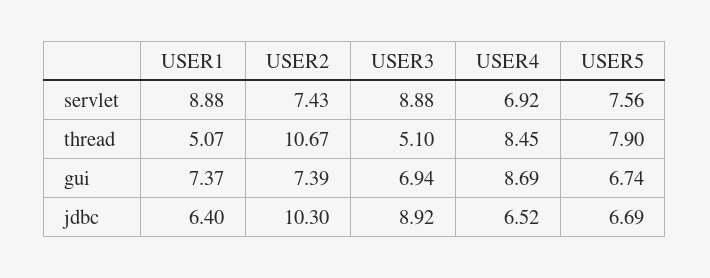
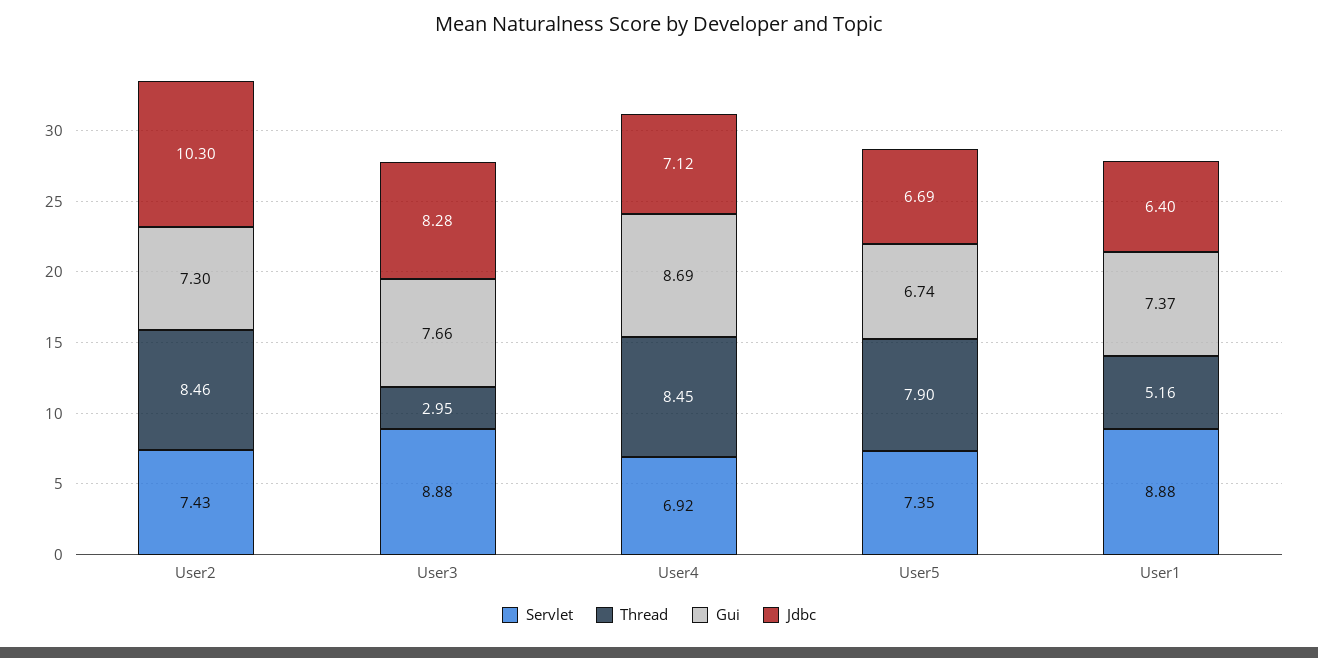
  {
    "servlet": {
      "USER1": 8.88,
      "USER2": 7.43,
      "USER3": 8.88,
      "USER4": 6.92,
-     "USER5": 7.56
+     "USER5": 7.35
    },
    "thread": {
-     "USER1": 5.07,
+     "USER1": 5.16,
-     "USER2": 10.67,
+     "USER2": 8.46,
-     "USER3": 5.1,
+     "USER3": 2.95,
      "USER4": 8.45,
      "USER5": 7.9
    },
    "gui": {
      "USER1": 7.37,
-     "USER2": 7.39,
+     "USER2": 7.3,
-     "USER3": 6.94,
+     "USER3": 7.66,
      "USER4": 8.69,
      "USER5": 6.74
    },
    "jdbc": {
      "USER1": 6.4,
      "USER2": 10.3,
-     "USER3": 8.92,
+     "USER3": 8.28,
-     "USER4": 6.52,
+     "USER4": 7.12,
      "USER5": 6.69
    }
  }

